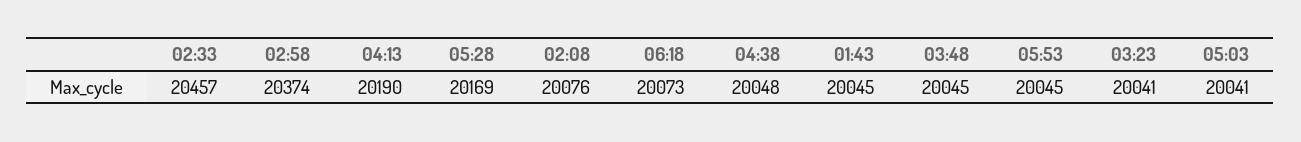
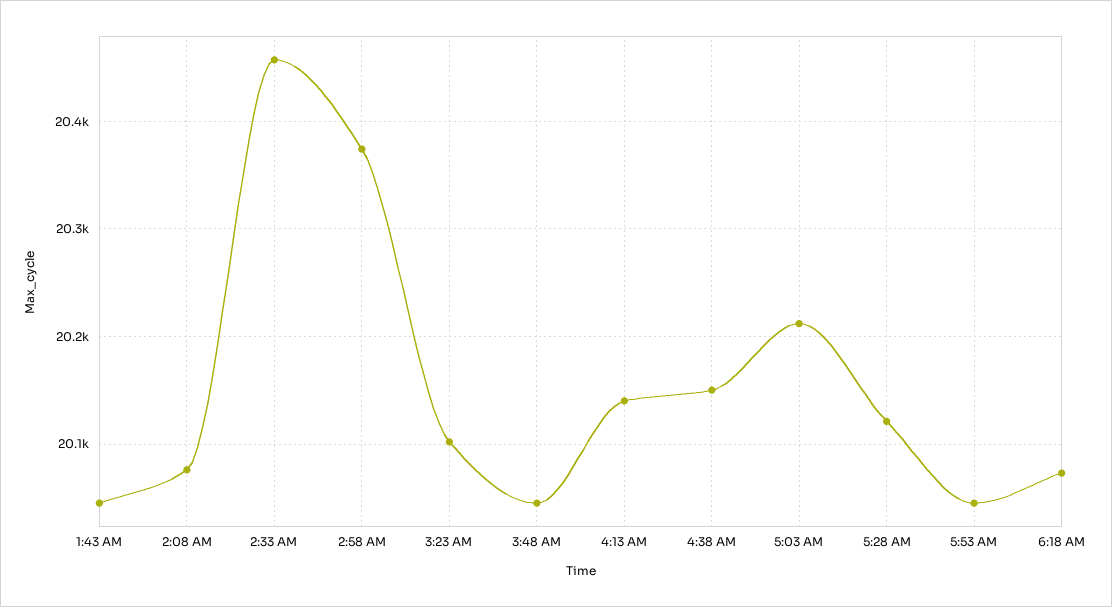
  {
    "02:33": 20457,
    "02:58": 20374,
-   "04:13": 20190,
+   "04:13": 20140,
-   "05:28": 20169,
+   "05:28": 20120,
    "02:08": 20076,
    "06:18": 20073,
-   "04:38": 20048,
+   "04:38": 20150,
    "01:43": 20045,
    "03:48": 20045,
    "05:53": 20045,
-   "03:23": 20041,
+   "03:23": 20100,
-   "05:03": 20041
+   "05:03": 20210
  }

